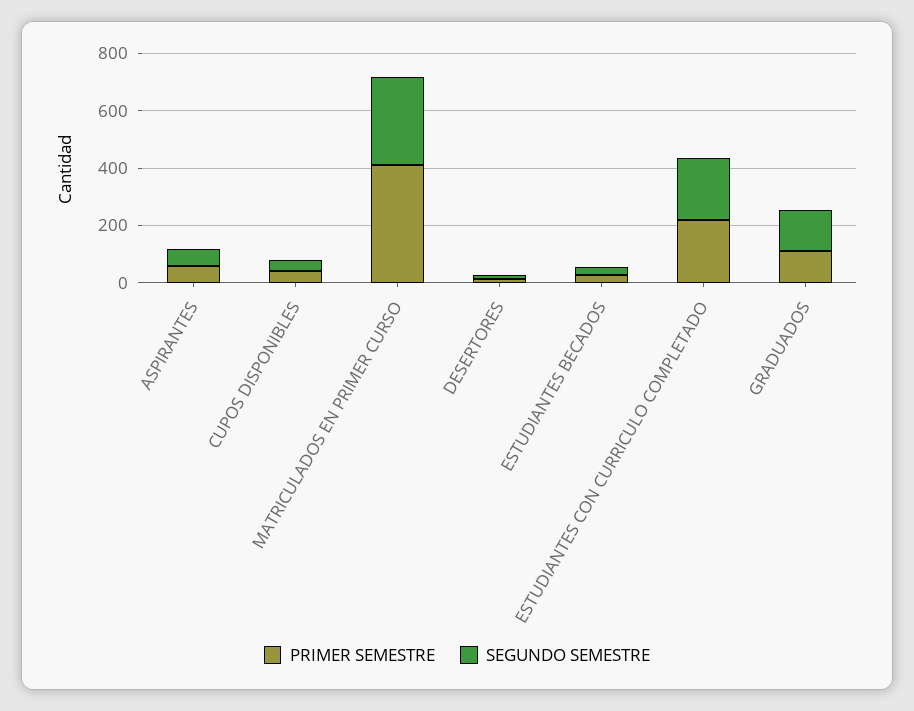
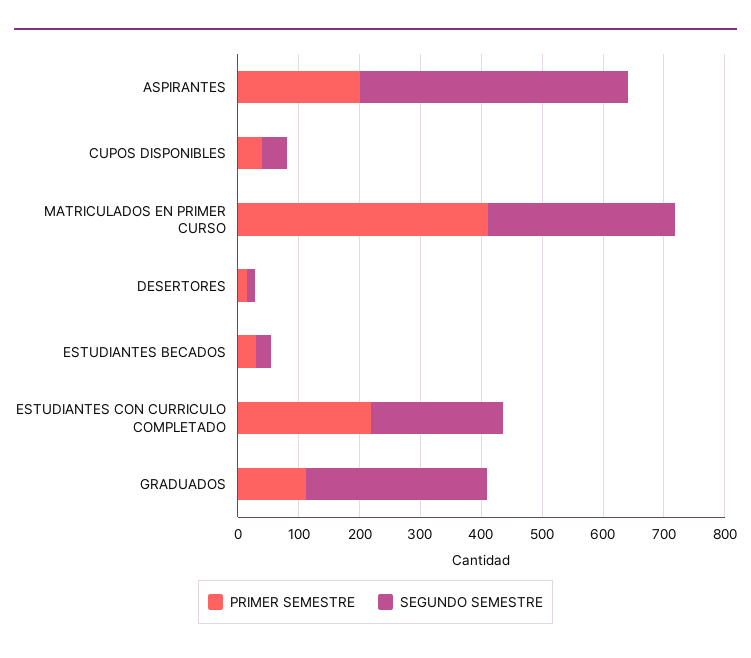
  {
    "PRIMER SEMESTRE": {
-     "ASPIRANTES": 50,
+     "ASPIRANTES": 200,
      "CUPOS DISPONIBLES": 40,
      "MATRICULADOS EN PRIMER CURSO": 420,
      "DESERTORES": 20,
      "ESTUDIANTES BECADOS": 20,
      "ESTUDIANTES CON CURRICULO COMPLETADO": 220,
      "GRADUADOS": 120
    },
    "SEGUNDO SEMESTRE": {
-     "ASPIRANTES": 50,
+     "ASPIRANTES": 440,
      "CUPOS DISPONIBLES": 40,
      "MATRICULADOS EN PRIMER CURSO": 300,
      "DESERTORES": 20,
      "ESTUDIANTES BECADOS": 20,
      "ESTUDIANTES CON CURRICULO COMPLETADO": 220,
-     "GRADUADOS": 150
+     "GRADUADOS": 300
    }
  }

